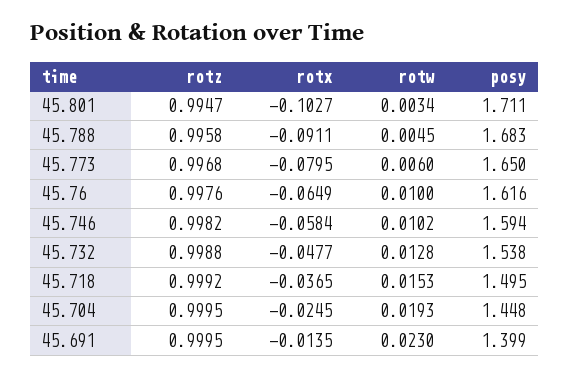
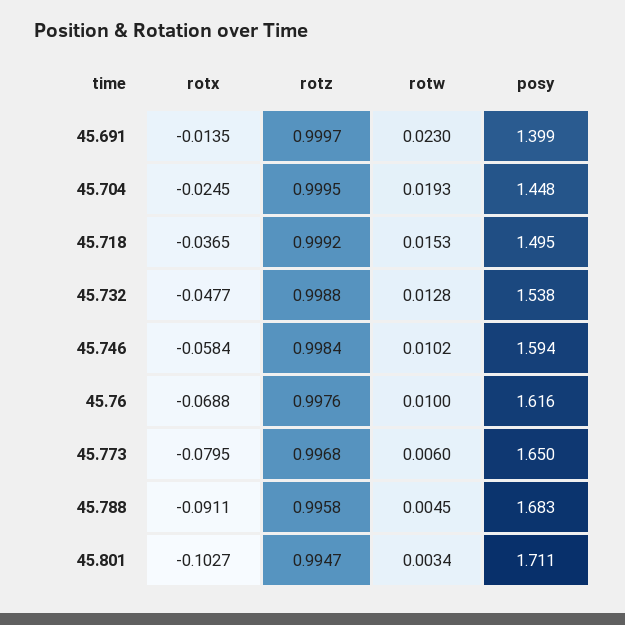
  {
    "rotz": {
      "45.801": 0.9947,
      "45.788": 0.9958,
      "45.773": 0.9968,
      "45.76": 0.9976,
-     "45.746": 0.9982,
+     "45.746": 0.9984,
      "45.732": 0.9988,
      "45.718": 0.9992,
      "45.704": 0.9995,
-     "45.691": 0.9995
+     "45.691": 0.9997
    },
    "rotx": {
      "45.801": -0.1027,
      "45.788": -0.0911,
      "45.773": -0.0795,
-     "45.76": -0.0649,
+     "45.76": -0.0688,
      "45.746": -0.0584,
      "45.732": -0.0477,
      "45.718": -0.0365,
      "45.704": -0.0245,
      "45.691": -0.0135
    },
    "rotw": {
      "45.801": 0.0034,
      "45.788": 0.0045,
      "45.773": 0.006,
      "45.76": 0.01,
      "45.746": 0.0102,
      "45.732": 0.0128,
      "45.718": 0.0153,
      "45.704": 0.0193,
      "45.691": 0.023
    },
    "posy": {
      "45.801": 1.711,
      "45.788": 1.683,
      "45.773": 1.65,
      "45.76": 1.616,
      "45.746": 1.594,
      "45.732": 1.538,
      "45.718": 1.495,
      "45.704": 1.448,
      "45.691": 1.399
    }
  }

